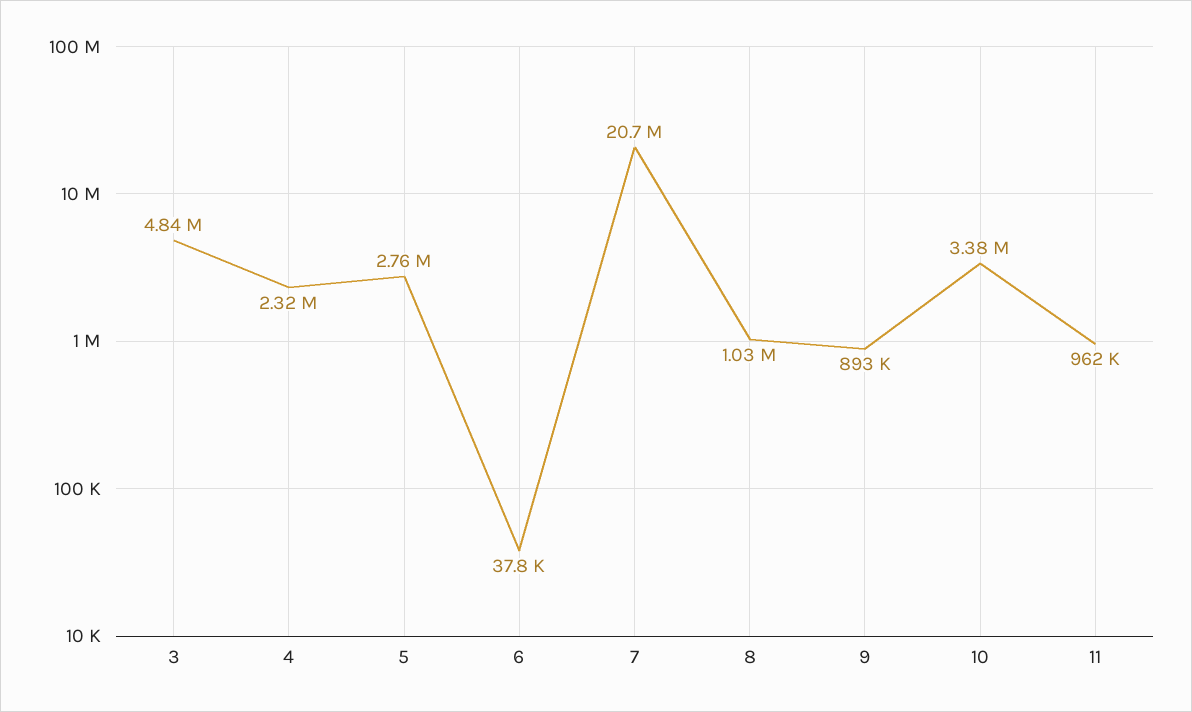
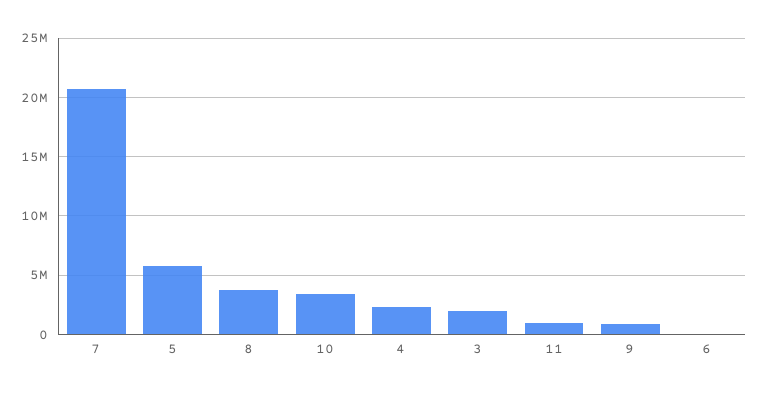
  {
-   "3": 4840000,
+   "3": 2000000,
    "4": 2320000,
-   "5": 2760000,
+   "5": 6000000,
    "6": 37800,
    "7": 20700000,
-   "8": 1030000,
+   "8": 4000000,
    "9": 893000,
    "10": 3380000,
    "11": 962000
  }

